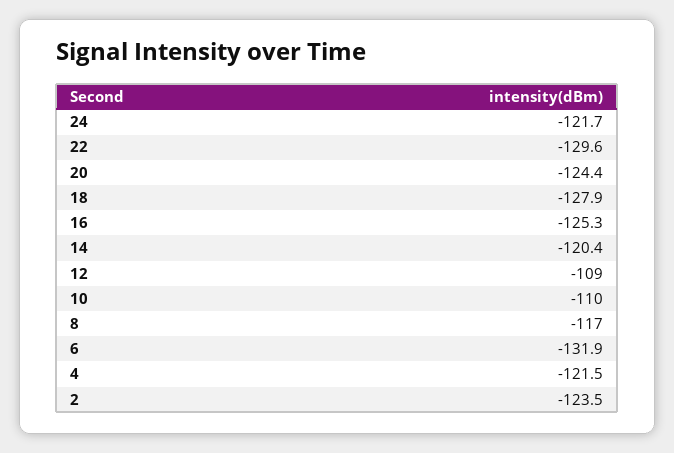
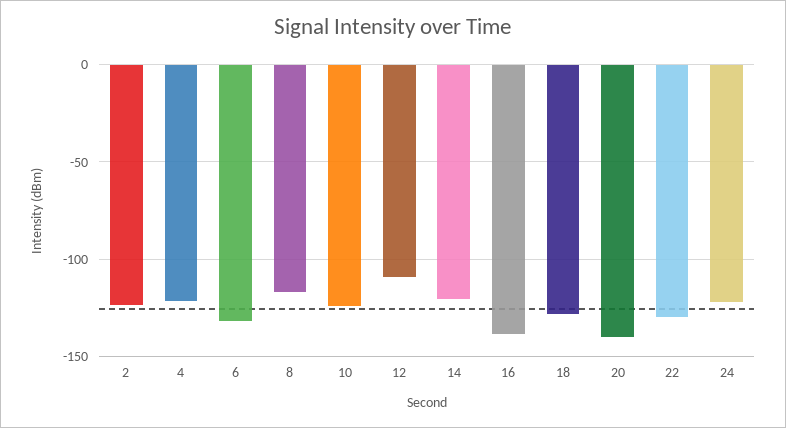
  {
    "24": -121.7,
    "22": -129.6,
-   "20": -124.4,
+   "20": -140,
    "18": -127.9,
-   "16": -125.3,
+   "16": -140,
    "14": -120.4,
    "12": -109,
-   "10": -110,
+   "10": -125,
    "8": -117,
    "6": -131.9,
    "4": -121.5,
    "2": -123.5
  }

